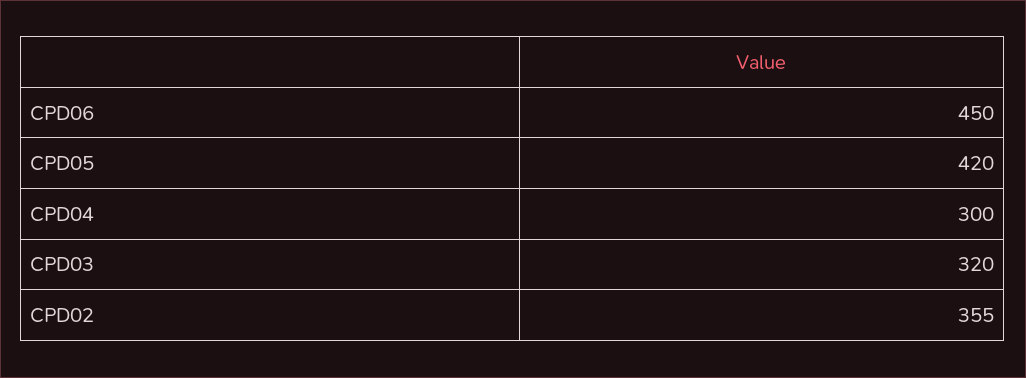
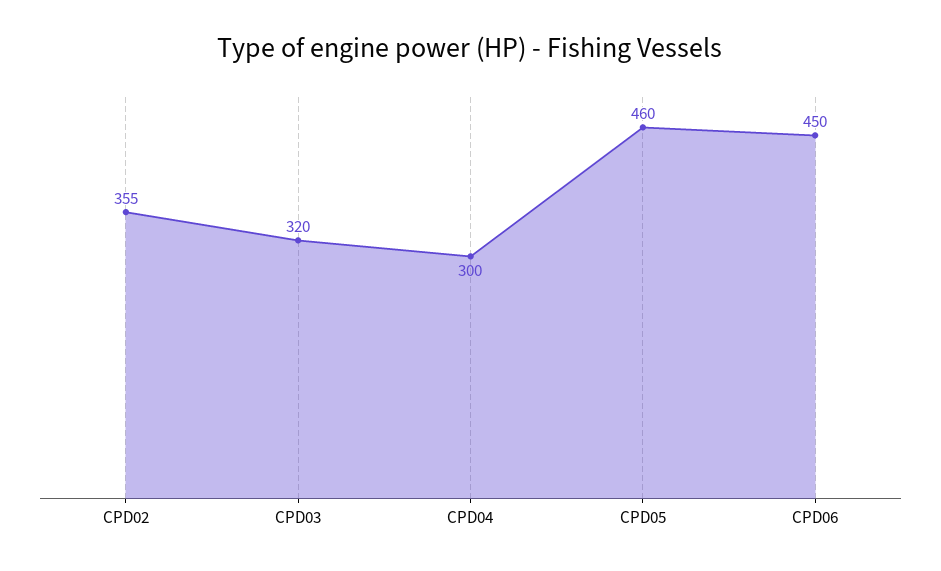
  {
    "CPD06": 450,
-   "CPD05": 420,
+   "CPD05": 460,
    "CPD04": 300,
    "CPD03": 320,
    "CPD02": 355
  }

